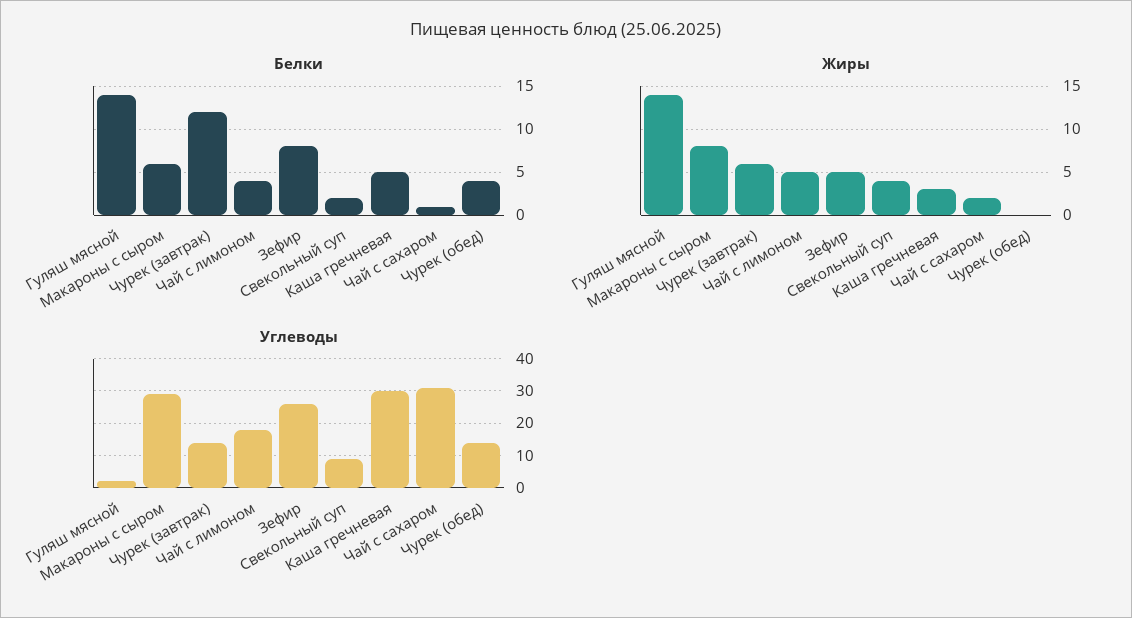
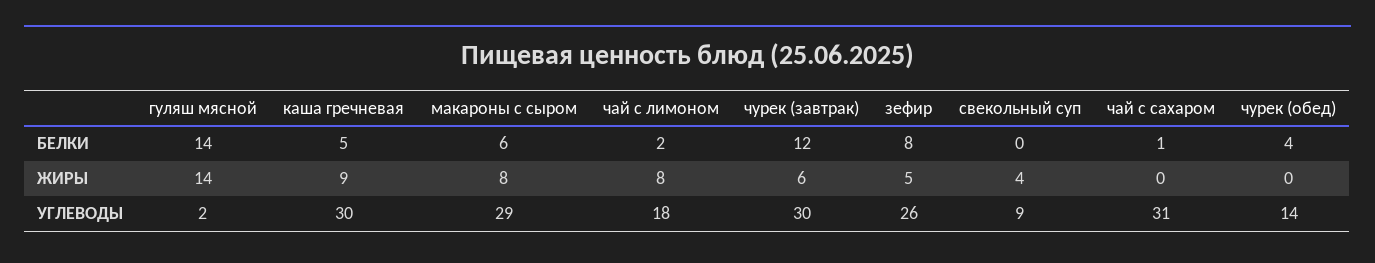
  {
    "Белки": {
      "Гуляш мясной": 14,
      "Макароны с сыром": 6,
      "Чурек (завтрак)": 12,
-     "Чай с лимоном": 4,
+     "Чай с лимоном": 2,
      "Зефир": 8,
-     "Свекольный суп": 2,
+     "Свекольный суп": 0,
      "Каша гречневая": 5,
      "Чай с сахаром": 1,
      "Чурек (обед)": 4
    },
    "Жиры": {
      "Гуляш мясной": 14,
      "Макароны с сыром": 8,
      "Чурек (завтрак)": 6,
-     "Чай с лимоном": 5,
+     "Чай с лимоном": 8,
      "Зефир": 5,
      "Свекольный суп": 4,
-     "Каша гречневая": 3,
+     "Каша гречневая": 9,
-     "Чай с сахаром": 2,
+     "Чай с сахаром": 0,
      "Чурек (обед)": 0
    },
    "Углеводы": {
      "Гуляш мясной": 2,
      "Макароны с сыром": 29,
-     "Чурек (завтрак)": 15,
+     "Чурек (завтрак)": 30,
      "Чай с лимоном": 18,
      "Зефир": 26,
      "Свекольный суп": 9,
      "Каша гречневая": 30,
      "Чай с сахаром": 31,
      "Чурек (обед)": 14
    }
  }

